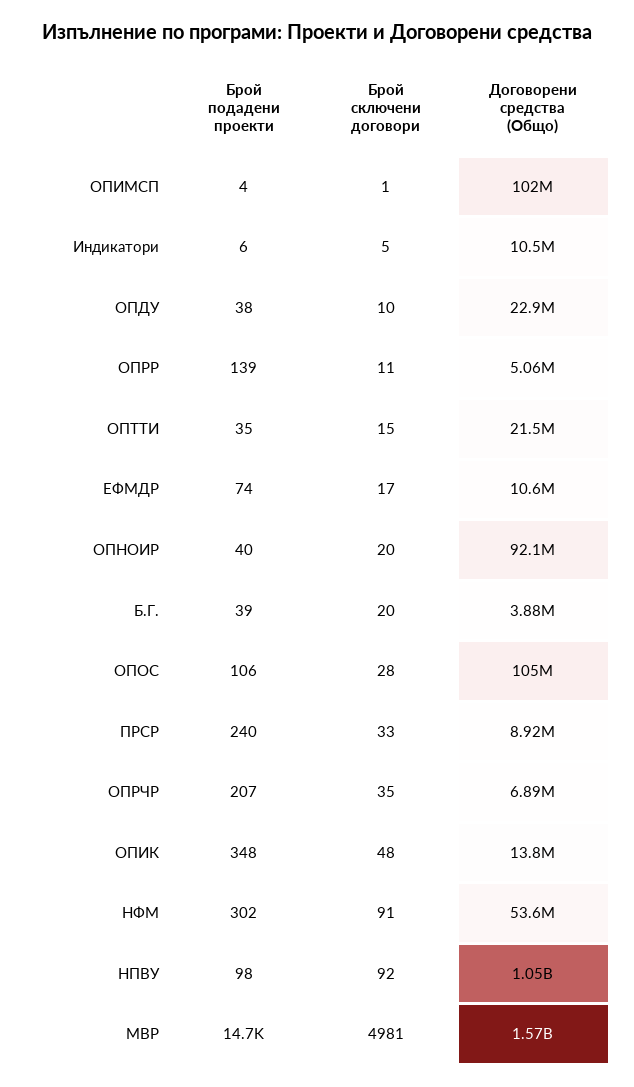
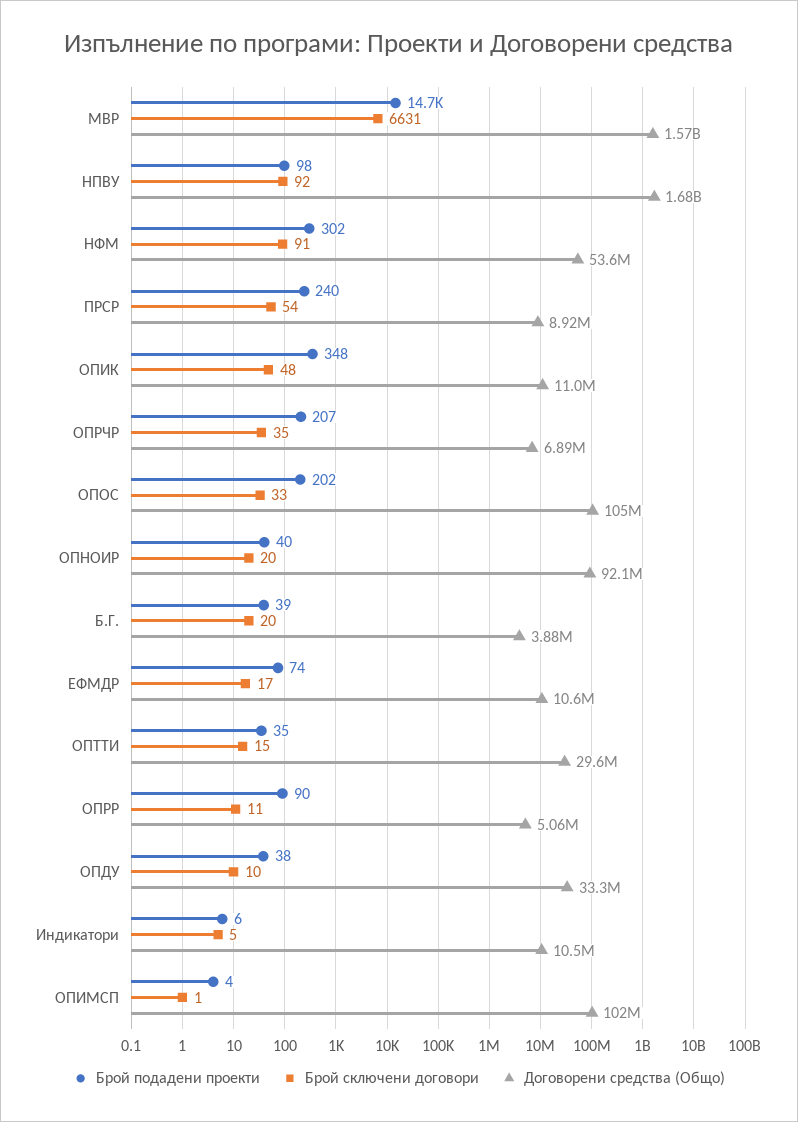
  {
    "Брой подадени проекти": {
      "ОПИМСП": 4,
      "Индикатори": 6,
      "ОПДУ": 38,
-     "ОПРР": 139,
+     "ОПРР": 90,
      "ОПТТИ": 35,
      "ЕФМДР": 74,
      "ОПНОИР": 40,
      "Б.Г.": 39,
-     "ОПОС": 106,
+     "ОПОС": 202,
      "ПРСР": 240,
      "ОПРЧР": 207,
      "ОПИК": 348,
      "НФМ": 302,
      "НПВУ": 98,
      "МВР": 14700
    },
    "Брой сключени договори": {
      "ОПИМСП": 1,
      "Индикатори": 5,
      "ОПДУ": 10,
      "ОПРР": 11,
      "ОПТТИ": 15,
      "ЕФМДР": 17,
      "ОПНОИР": 20,
      "Б.Г.": 20,
-     "ОПОС": 28,
+     "ОПОС": 33,
-     "ПРСР": 33,
+     "ПРСР": 54,
      "ОПРЧР": 35,
      "ОПИК": 48,
      "НФМ": 91,
      "НПВУ": 92,
-     "МВР": 4981
+     "МВР": 6631
    },
    "Договорени средства (Общо)": {
      "ОПИМСП": 102000000,
      "Индикатори": 10500000,
-     "ОПДУ": 22900000,
+     "ОПДУ": 33300000,
      "ОПРР": 5060000,
-     "ОПТТИ": 21500000,
+     "ОПТТИ": 29600000,
      "ЕФМДР": 10600000,
      "ОПНОИР": 92100000,
      "Б.Г.": 3880000,
      "ОПОС": 105000000,
      "ПРСР": 8920000,
      "ОПРЧР": 6890000,
-     "ОПИК": 13800000,
+     "ОПИК": 11000000,
      "НФМ": 53600000,
-     "НПВУ": 1050000000,
+     "НПВУ": 1680000000,
      "МВР": 1570000000
    }
  }

